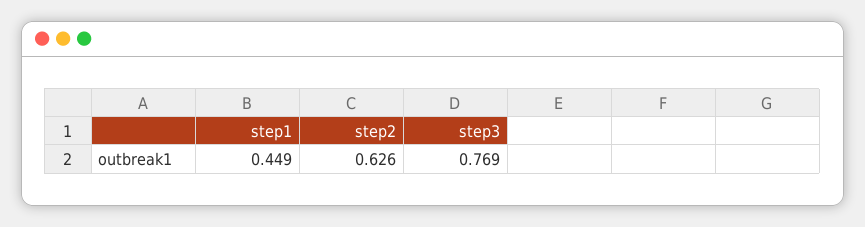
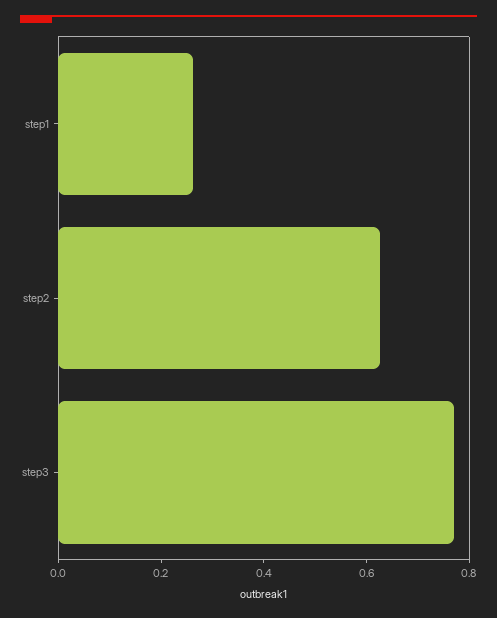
  {
-   "step1": 0.449,
+   "step1": 0.25,
    "step2": 0.626,
    "step3": 0.769
  }

